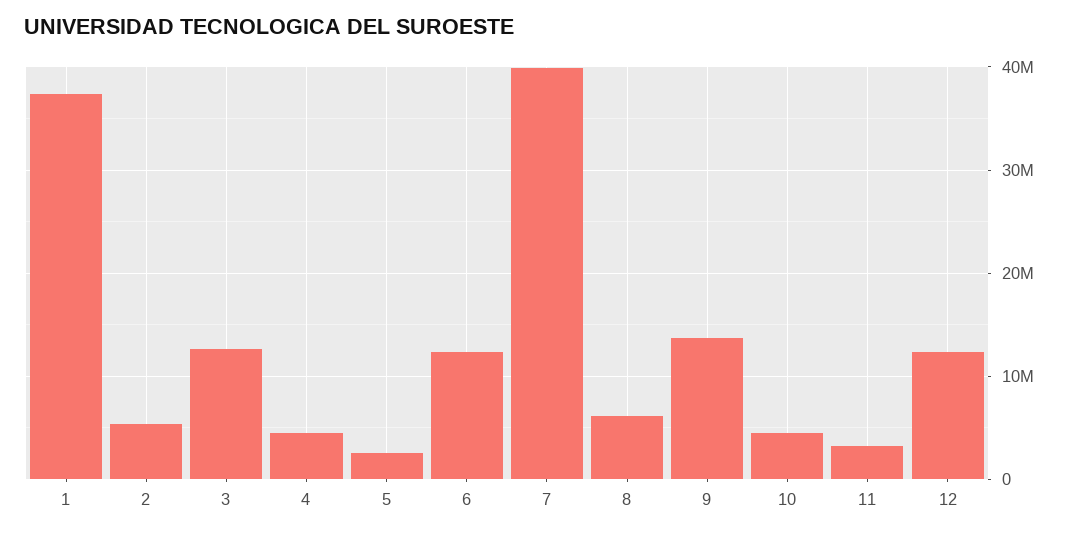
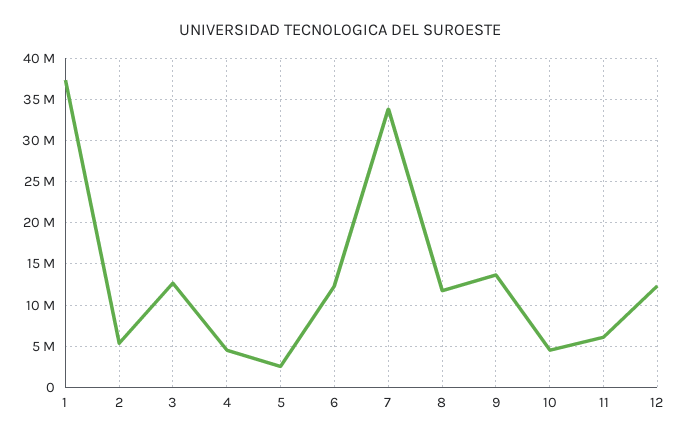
  {
    "1": 37000000,
    "2": 5000000,
    "3": 13000000,
    "4": 5000000,
    "5": 3000000,
    "6": 12000000,
-   "7": 40000000,
+   "7": 34000000,
-   "8": 6000000,
+   "8": 12000000,
    "9": 14000000,
    "10": 5000000,
-   "11": 3000000,
+   "11": 6000000,
    "12": 12000000
  }

